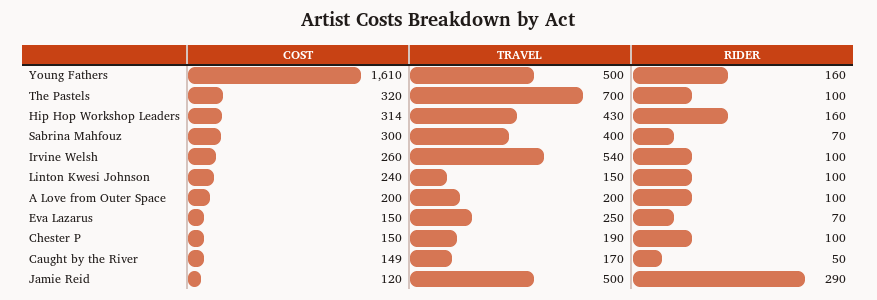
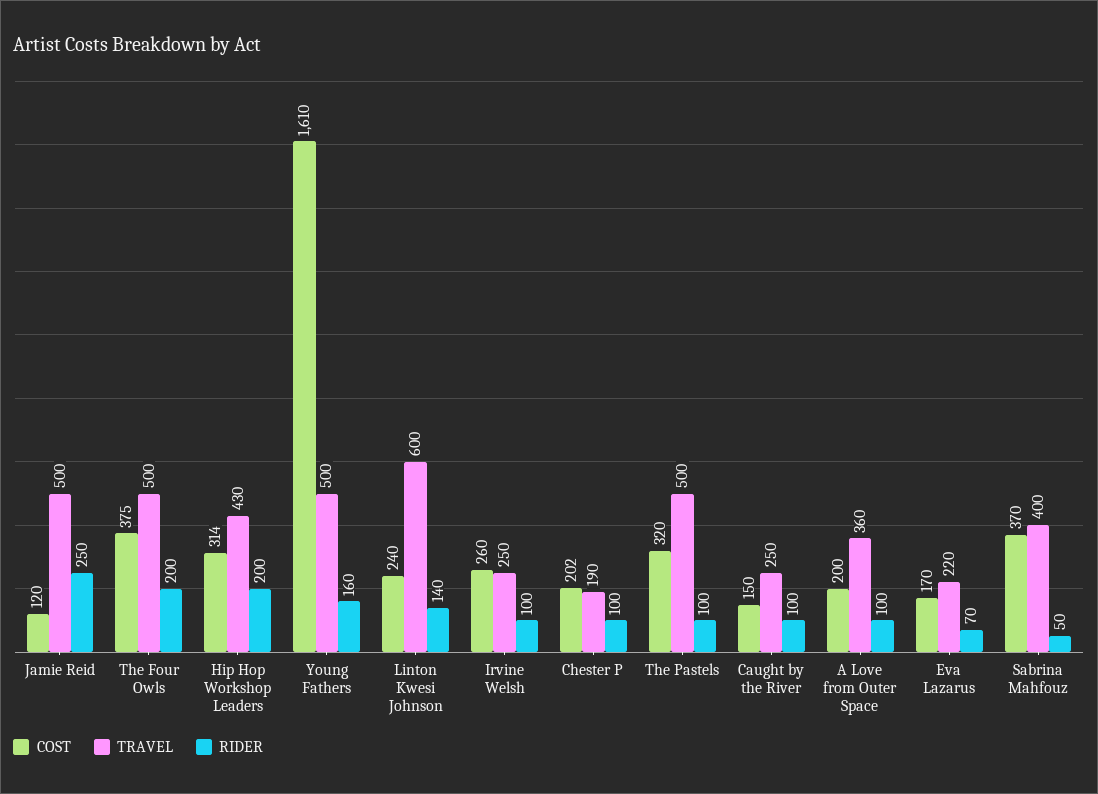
  {
    "COST": {
      "Young Fathers": 1610,
      "The Pastels": 320,
      "Hip Hop Workshop Leaders": 314,
-     "Sabrina Mahfouz": 300,
+     "Sabrina Mahfouz": 370,
      "Irvine Welsh": 260,
      "Linton Kwesi Johnson": 240,
      "A Love from Outer Space": 200,
-     "Eva Lazarus": 150,
+     "Eva Lazarus": 170,
-     "Chester P": 150,
+     "Chester P": 202,
-     "Caught by the River": 149,
+     "Caught by the River": 150,
-     "Jamie Reid": 120
+     "Jamie Reid": 120,
+     "The Four Owls": 375
    },
    "TRAVEL": {
      "Young Fathers": 500,
-     "The Pastels": 700,
+     "The Pastels": 500,
      "Hip Hop Workshop Leaders": 430,
      "Sabrina Mahfouz": 400,
-     "Irvine Welsh": 540,
+     "Irvine Welsh": 250,
-     "Linton Kwesi Johnson": 150,
+     "Linton Kwesi Johnson": 600,
-     "A Love from Outer Space": 200,
+     "A Love from Outer Space": 360,
-     "Eva Lazarus": 250,
+     "Eva Lazarus": 220,
      "Chester P": 190,
-     "Caught by the River": 170,
+     "Caught by the River": 250,
-     "Jamie Reid": 500
+     "Jamie Reid": 500,
+     "The Four Owls": 500
    },
    "RIDER": {
      "Young Fathers": 160,
      "The Pastels": 100,
-     "Hip Hop Workshop Leaders": 160,
+     "Hip Hop Workshop Leaders": 200,
-     "Sabrina Mahfouz": 70,
+     "Sabrina Mahfouz": 50,
      "Irvine Welsh": 100,
-     "Linton Kwesi Johnson": 100,
+     "Linton Kwesi Johnson": 140,
      "A Love from Outer Space": 100,
      "Eva Lazarus": 70,
      "Chester P": 100,
-     "Caught by the River": 50,
+     "Caught by the River": 100,
-     "Jamie Reid": 290
+     "Jamie Reid": 250,
+     "The Four Owls": 200
    }
  }

